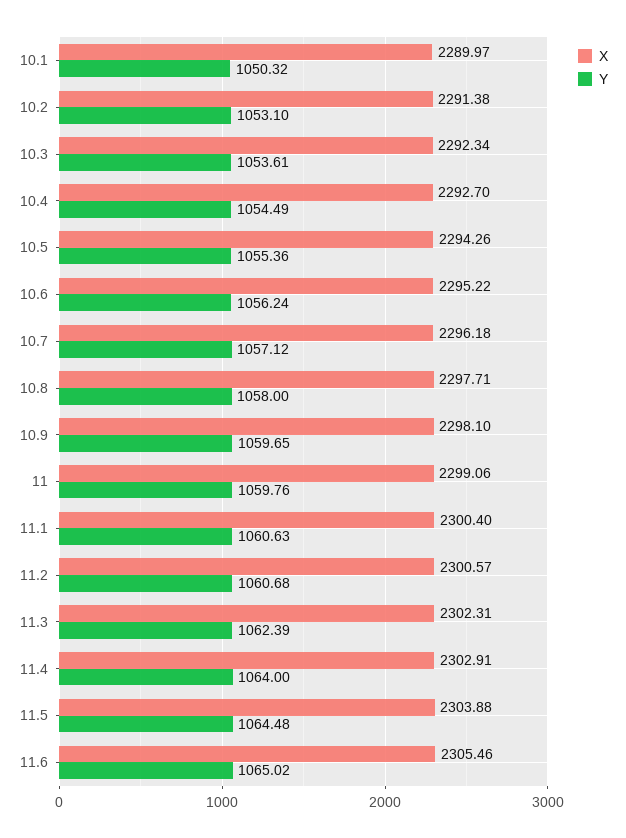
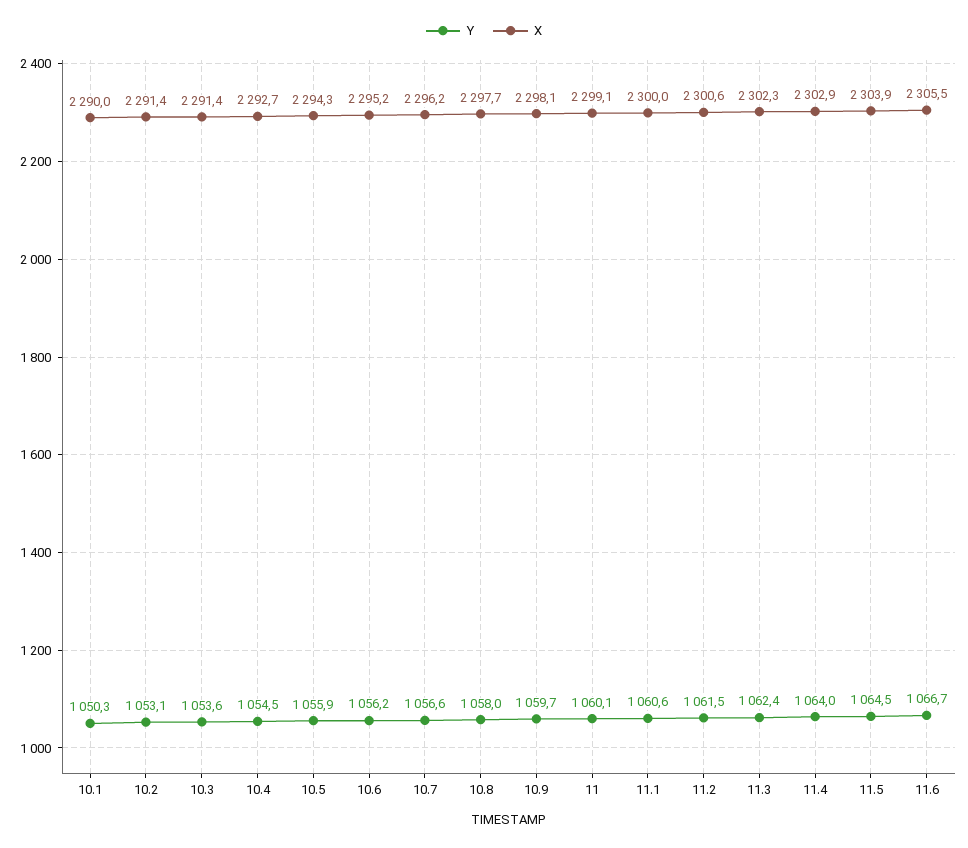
  {
    "X": {
      "10.1": 2289.97,
      "10.2": 2291.38,
-     "10.3": 2292.34,
+     "10.3": 2291.4,
      "10.4": 2292.7,
      "10.5": 2294.26,
      "10.6": 2295.22,
      "10.7": 2296.18,
      "10.8": 2297.71,
      "10.9": 2298.1,
      "11": 2299.06,
-     "11.1": 2300.4,
+     "11.1": 2300,
      "11.2": 2300.57,
      "11.3": 2302.31,
      "11.4": 2302.91,
      "11.5": 2303.88,
      "11.6": 2305.46
    },
    "Y": {
      "10.1": 1050.32,
      "10.2": 1053.1,
      "10.3": 1053.61,
      "10.4": 1054.49,
-     "10.5": 1055.36,
+     "10.5": 1055.9,
      "10.6": 1056.24,
-     "10.7": 1057.12,
+     "10.7": 1056.6,
      "10.8": 1058,
      "10.9": 1059.65,
-     "11": 1059.76,
+     "11": 1060.1,
      "11.1": 1060.63,
-     "11.2": 1060.68,
+     "11.2": 1061.5,
      "11.3": 1062.39,
      "11.4": 1064,
      "11.5": 1064.48,
-     "11.6": 1065.02
+     "11.6": 1066.7
    }
  }

